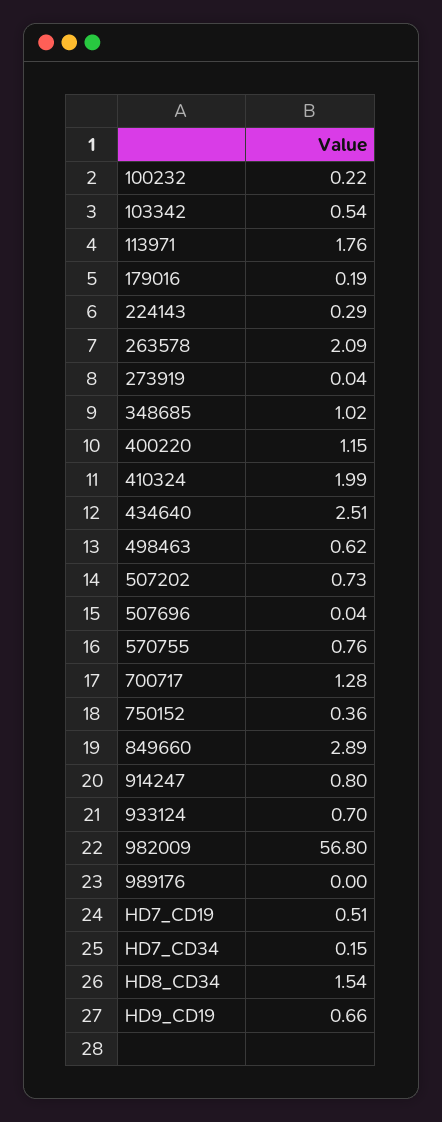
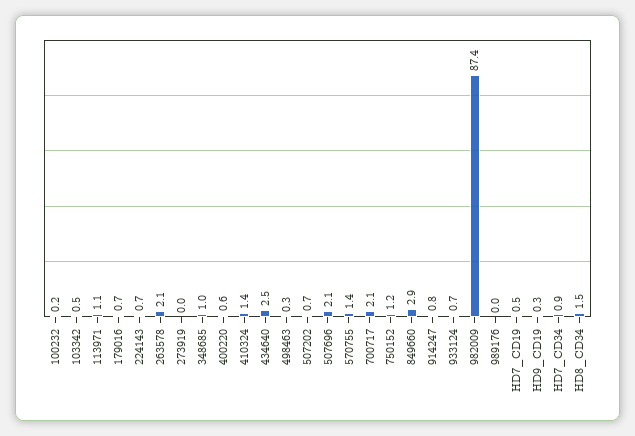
  {
    "100232": 0.22,
    "103342": 0.54,
-   "113971": 1.76,
+   "113971": 1.1,
-   "179016": 0.19,
+   "179016": 0.7,
-   "224143": 0.29,
+   "224143": 0.7,
    "263578": 2.09,
    "273919": 0.04,
    "348685": 1.02,
-   "400220": 1.15,
+   "400220": 0.6,
-   "410324": 1.99,
+   "410324": 1.4,
    "434640": 2.51,
-   "498463": 0.62,
+   "498463": 0.3,
    "507202": 0.73,
-   "507696": 0.04,
+   "507696": 2.1,
-   "570755": 0.76,
+   "570755": 1.4,
-   "700717": 1.28,
+   "700717": 2.1,
-   "750152": 0.36,
+   "750152": 1.2,
    "849660": 2.89,
    "914247": 0.8,
    "933124": 0.7,
-   "982009": 56.8,
+   "982009": 87.4,
    "989176": 0,
    "HD7_CD19": 0.51,
-   "HD7_CD34": 0.15,
+   "HD7_CD34": 0.9,
    "HD8_CD34": 1.54,
-   "HD9_CD19": 0.66
+   "HD9_CD19": 0.3
  }

